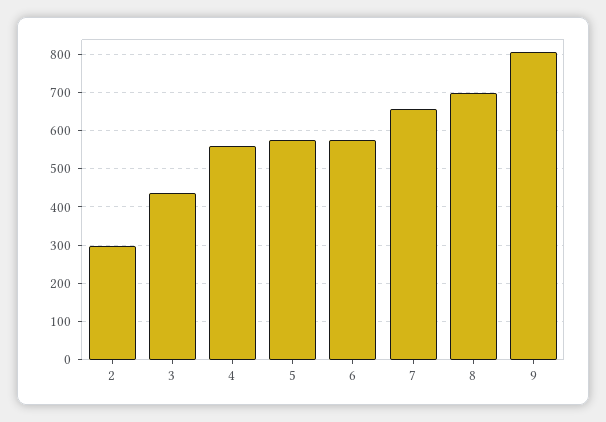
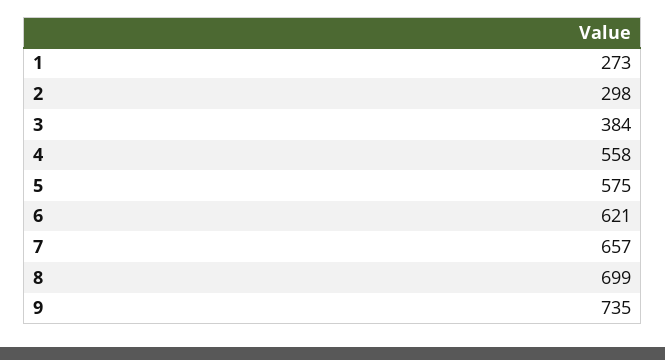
  {
    "2": 298,
-   "3": 440,
+   "3": 384,
    "4": 558,
    "5": 575,
-   "6": 580,
+   "6": 621,
    "7": 657,
    "8": 699,
-   "9": 800
+   "9": 735,
+   "1": 273
  }

